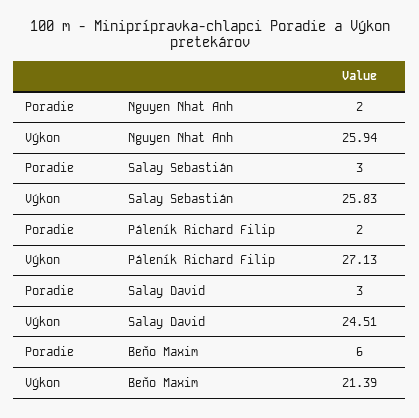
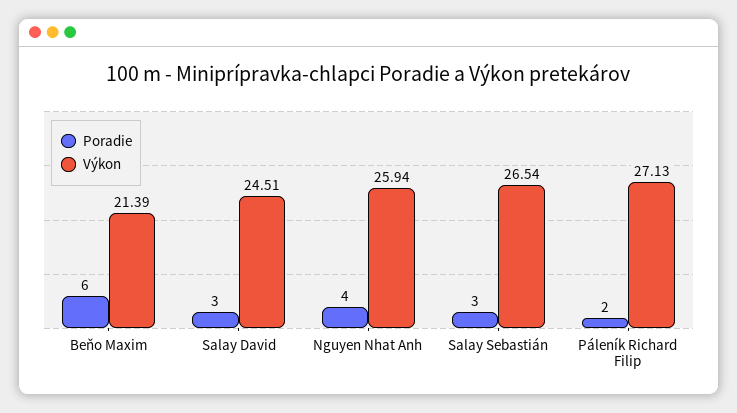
  {
    "Poradie": {
-     "Nguyen Nhat Anh": 2,
+     "Nguyen Nhat Anh": 4,
      "Salay Sebastián": 3,
      "Páleník Richard Filip": 2,
      "Salay David": 3,
      "Beňo Maxim": 6
    },
    "Výkon": {
      "Nguyen Nhat Anh": 25.94,
-     "Salay Sebastián": 25.83,
+     "Salay Sebastián": 26.54,
      "Páleník Richard Filip": 27.13,
      "Salay David": 24.51,
      "Beňo Maxim": 21.39
    }
  }

